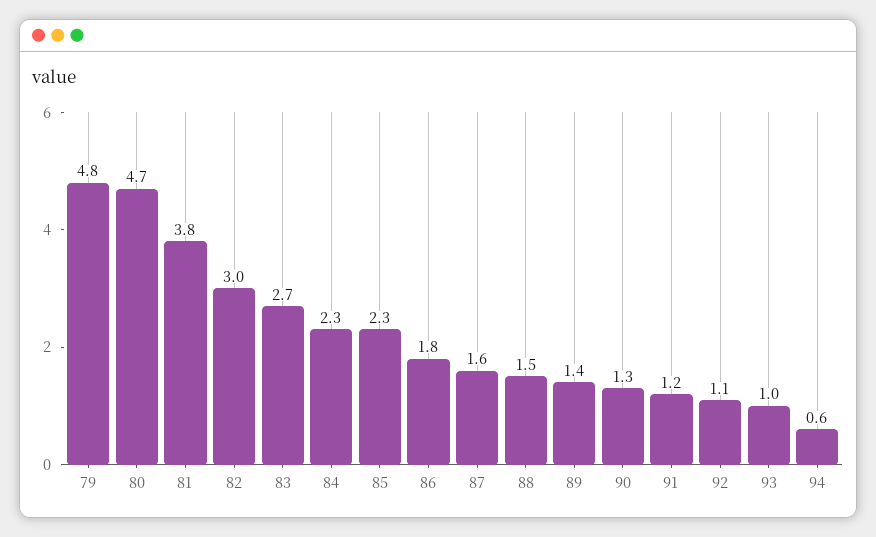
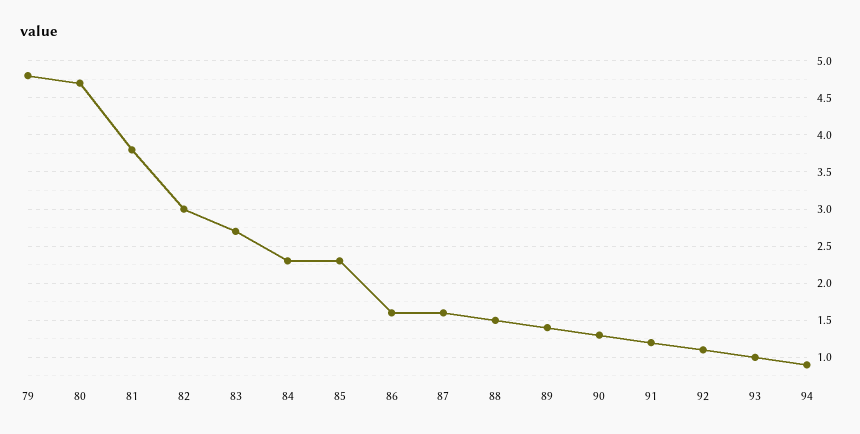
  {
    "79": 4.8,
    "80": 4.7,
    "81": 3.8,
    "82": 3,
    "83": 2.7,
    "84": 2.3,
    "85": 2.3,
-   "86": 1.8,
+   "86": 1.6,
    "87": 1.6,
    "88": 1.5,
    "89": 1.4,
    "90": 1.3,
    "91": 1.2,
    "92": 1.1,
    "93": 1,
-   "94": 0.6
+   "94": 0.9
  }

